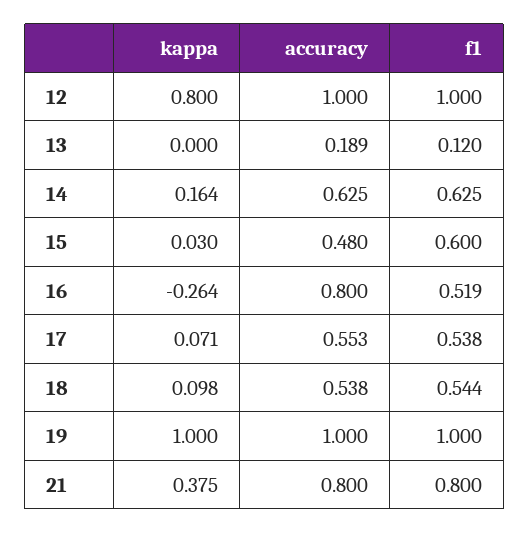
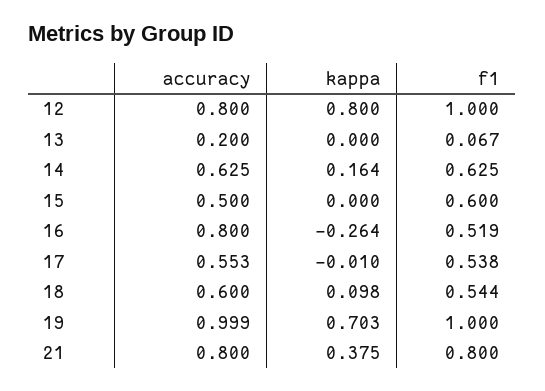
  {
    "kappa": {
      "12": 0.8,
      "13": 0,
      "14": 0.164,
-     "15": 0.03,
+     "15": 0,
      "16": -0.264,
-     "17": 0.071,
+     "17": -0.01,
      "18": 0.098,
-     "19": 1,
+     "19": 0.703,
      "21": 0.375
    },
    "accuracy": {
-     "12": 1,
+     "12": 0.8,
-     "13": 0.189,
+     "13": 0.2,
      "14": 0.625,
-     "15": 0.48,
+     "15": 0.5,
      "16": 0.8,
      "17": 0.553,
-     "18": 0.538,
+     "18": 0.6,
-     "19": 1,
+     "19": 0.999,
      "21": 0.8
    },
    "f1": {
      "12": 1,
-     "13": 0.12,
+     "13": 0.067,
      "14": 0.625,
      "15": 0.6,
      "16": 0.519,
      "17": 0.538,
      "18": 0.544,
      "19": 1,
      "21": 0.8
    }
  }

